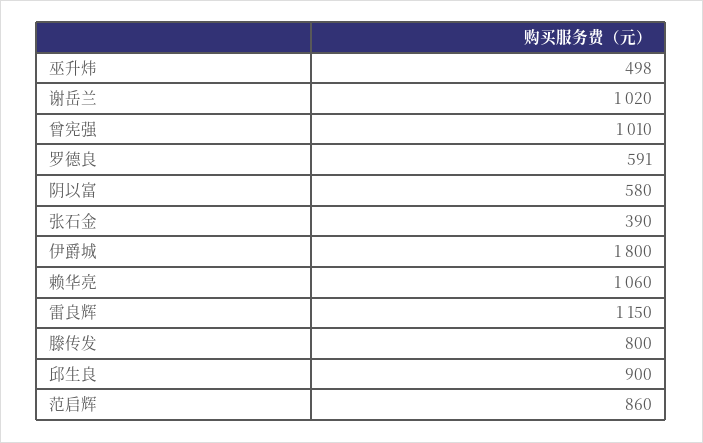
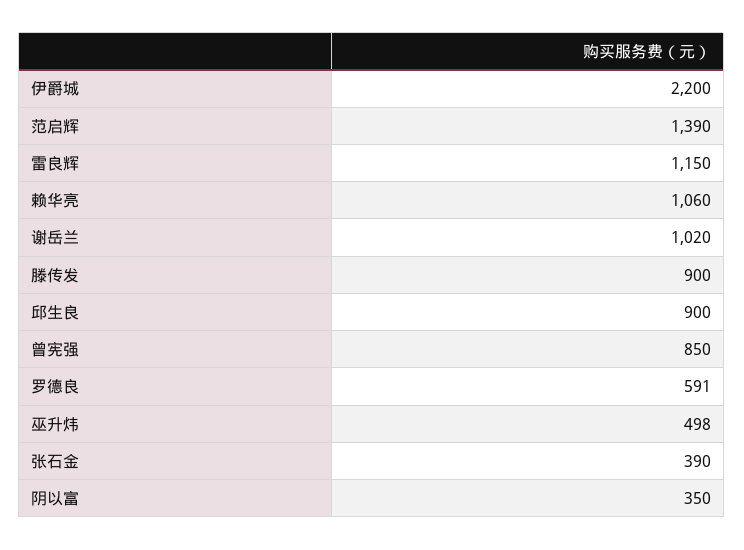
  {
    "巫升炜": 498,
    "谢岳兰": 1020,
-   "曾宪强": 1010,
+   "曾宪强": 850,
    "罗德良": 591,
-   "阴以富": 580,
+   "阴以富": 350,
    "张石金": 390,
-   "伊爵城": 1800,
+   "伊爵城": 2200,
    "赖华亮": 1060,
    "雷良辉": 1150,
-   "滕传发": 800,
+   "滕传发": 900,
    "邱生良": 900,
-   "范启辉": 860
+   "范启辉": 1390
  }

